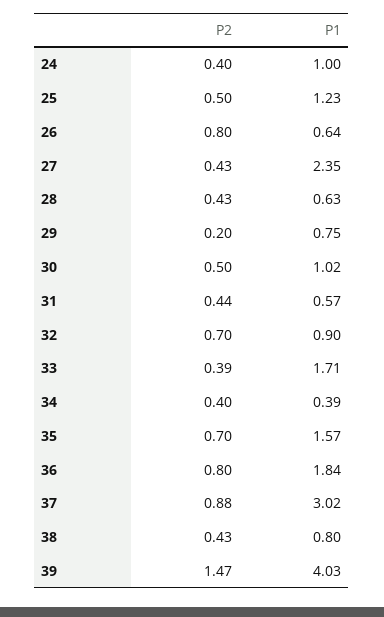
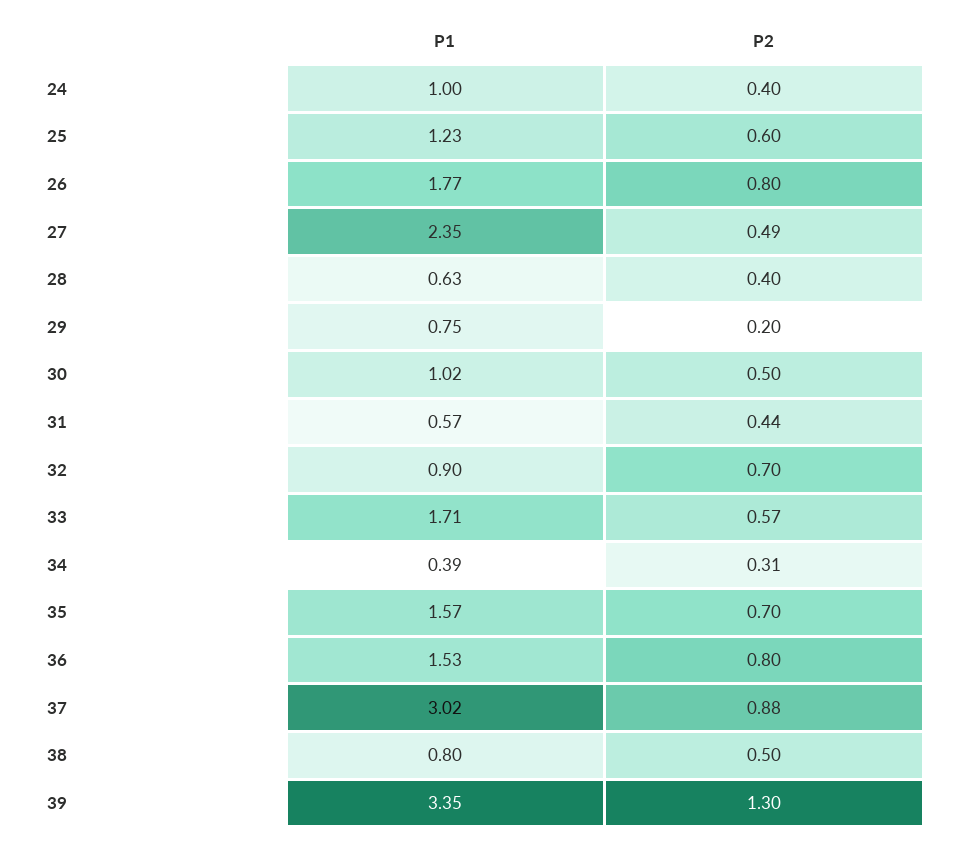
  {
    "P2": {
      "24": 0.4,
-     "25": 0.5,
+     "25": 0.6,
      "26": 0.8,
-     "27": 0.43,
+     "27": 0.49,
-     "28": 0.43,
+     "28": 0.4,
      "29": 0.2,
      "30": 0.5,
      "31": 0.44,
      "32": 0.7,
-     "33": 0.39,
+     "33": 0.57,
-     "34": 0.4,
+     "34": 0.31,
      "35": 0.7,
      "36": 0.8,
      "37": 0.88,
-     "38": 0.43,
+     "38": 0.5,
-     "39": 1.47
+     "39": 1.3
    },
    "P1": {
      "24": 1,
      "25": 1.23,
-     "26": 0.64,
+     "26": 1.77,
      "27": 2.35,
      "28": 0.63,
      "29": 0.75,
      "30": 1.02,
      "31": 0.57,
      "32": 0.9,
      "33": 1.71,
      "34": 0.39,
      "35": 1.57,
-     "36": 1.84,
+     "36": 1.53,
      "37": 3.02,
      "38": 0.8,
-     "39": 4.03
+     "39": 3.35
    }
  }

